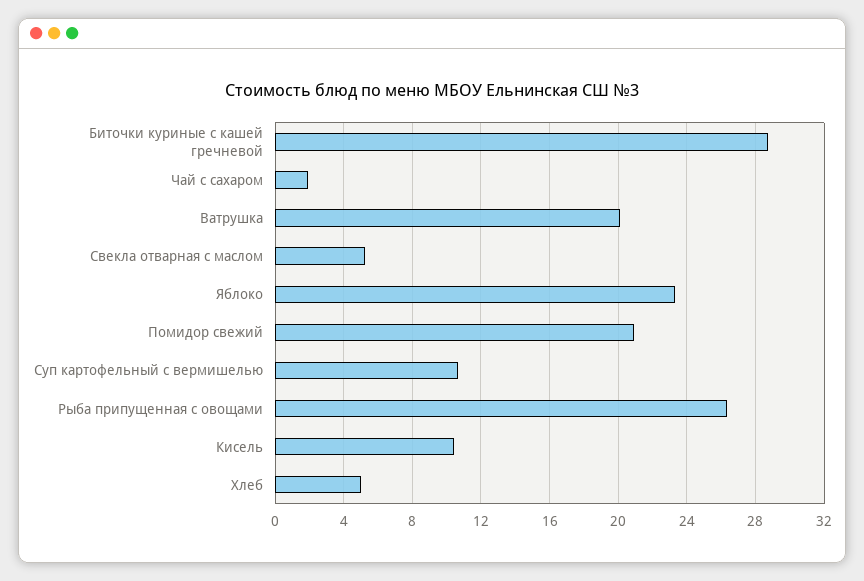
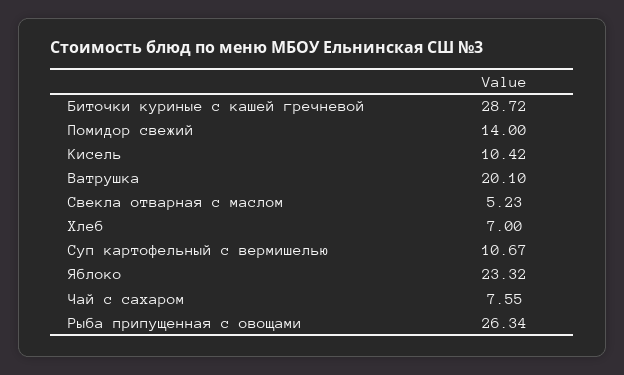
  {
    "Биточки куриные с кашей гречневой": 28.72,
-   "Чай с сахаром": 2,
+   "Чай с сахаром": 7.55,
    "Ватрушка": 20.1,
    "Свекла отварная с маслом": 5.23,
    "Яблоко": 23.32,
-   "Помидор свежий": 21,
+   "Помидор свежий": 14,
    "Суп картофельный с вермишелью": 10.67,
    "Рыба припущенная с овощами": 26.34,
    "Кисель": 10.42,
-   "Хлеб": 5
+   "Хлеб": 7
  }

